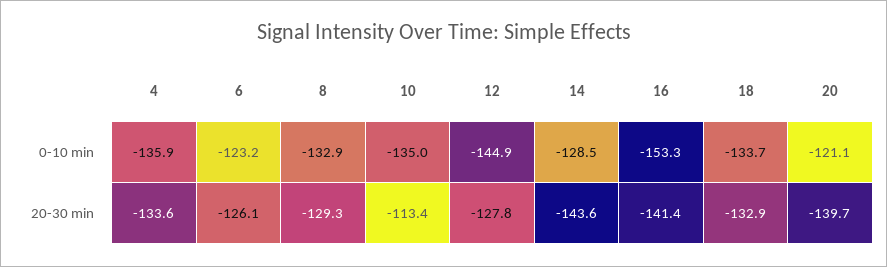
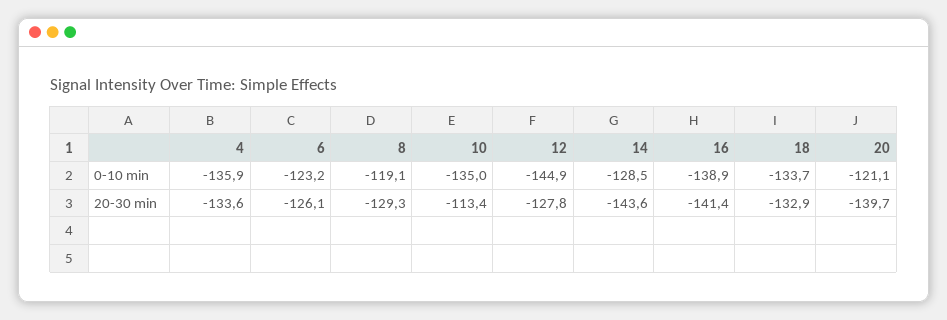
  {
    "4": {
      "0-10 min": -135.9,
      "20-30 min": -133.6
    },
    "6": {
      "0-10 min": -123.2,
      "20-30 min": -126.1
    },
    "8": {
-     "0-10 min": -132.9,
+     "0-10 min": -119.1,
      "20-30 min": -129.3
    },
    "10": {
      "0-10 min": -135,
      "20-30 min": -113.4
    },
    "12": {
      "0-10 min": -144.9,
      "20-30 min": -127.8
    },
    "14": {
      "0-10 min": -128.5,
      "20-30 min": -143.6
    },
    "16": {
-     "0-10 min": -153.3,
+     "0-10 min": -138.9,
      "20-30 min": -141.4
    },
    "18": {
      "0-10 min": -133.7,
      "20-30 min": -132.9
    },
    "20": {
      "0-10 min": -121.1,
      "20-30 min": -139.7
    }
  }

